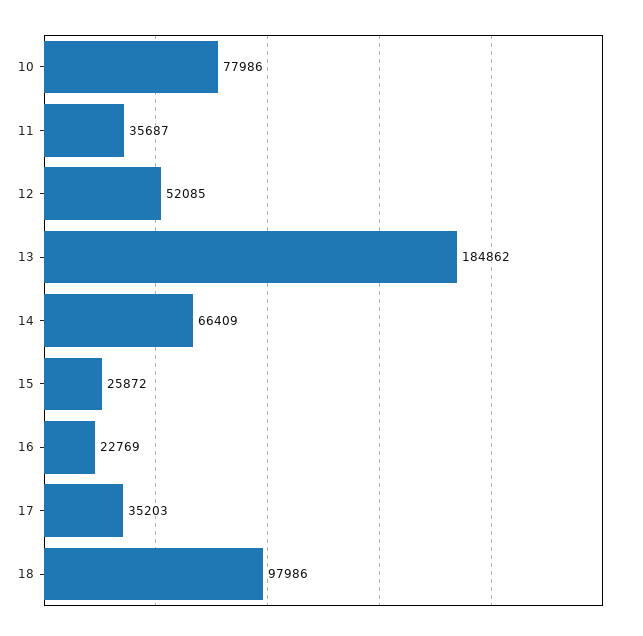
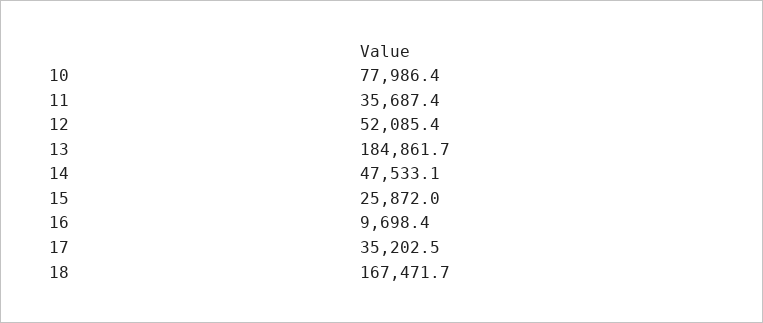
  {
    "10": 77986.4,
    "11": 35687.4,
    "12": 52085.4,
    "13": 184861.7,
-   "14": 66409,
+   "14": 47533.1,
    "15": 25872,
-   "16": 22769,
+   "16": 9698.4,
    "17": 35202.5,
-   "18": 97986
+   "18": 167471.7
  }

